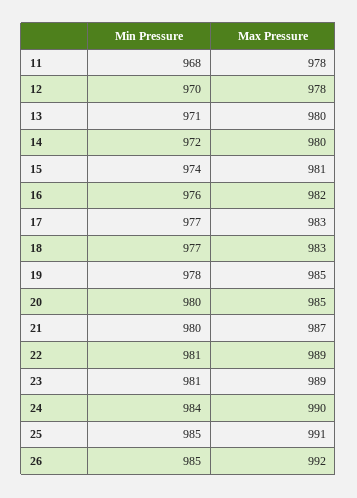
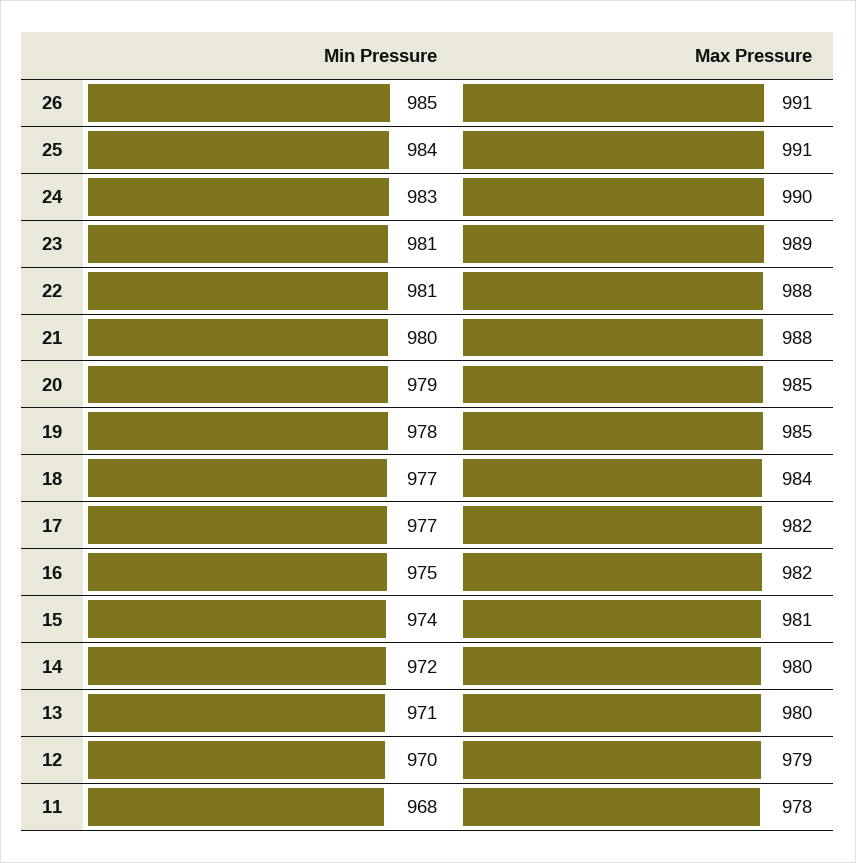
  {
    "Min Pressure": {
      "11": 968,
      "12": 970,
      "13": 971,
      "14": 972,
      "15": 974,
-     "16": 976,
+     "16": 975,
      "17": 977,
      "18": 977,
      "19": 978,
-     "20": 980,
+     "20": 979,
      "21": 980,
      "22": 981,
      "23": 981,
-     "24": 984,
+     "24": 983,
-     "25": 985,
+     "25": 984,
      "26": 985
    },
    "Max Pressure": {
      "11": 978,
-     "12": 978,
+     "12": 979,
      "13": 980,
      "14": 980,
      "15": 981,
      "16": 982,
-     "17": 983,
+     "17": 982,
-     "18": 983,
+     "18": 984,
      "19": 985,
      "20": 985,
-     "21": 987,
+     "21": 988,
-     "22": 989,
+     "22": 988,
      "23": 989,
      "24": 990,
      "25": 991,
-     "26": 992
+     "26": 991
    }
  }

